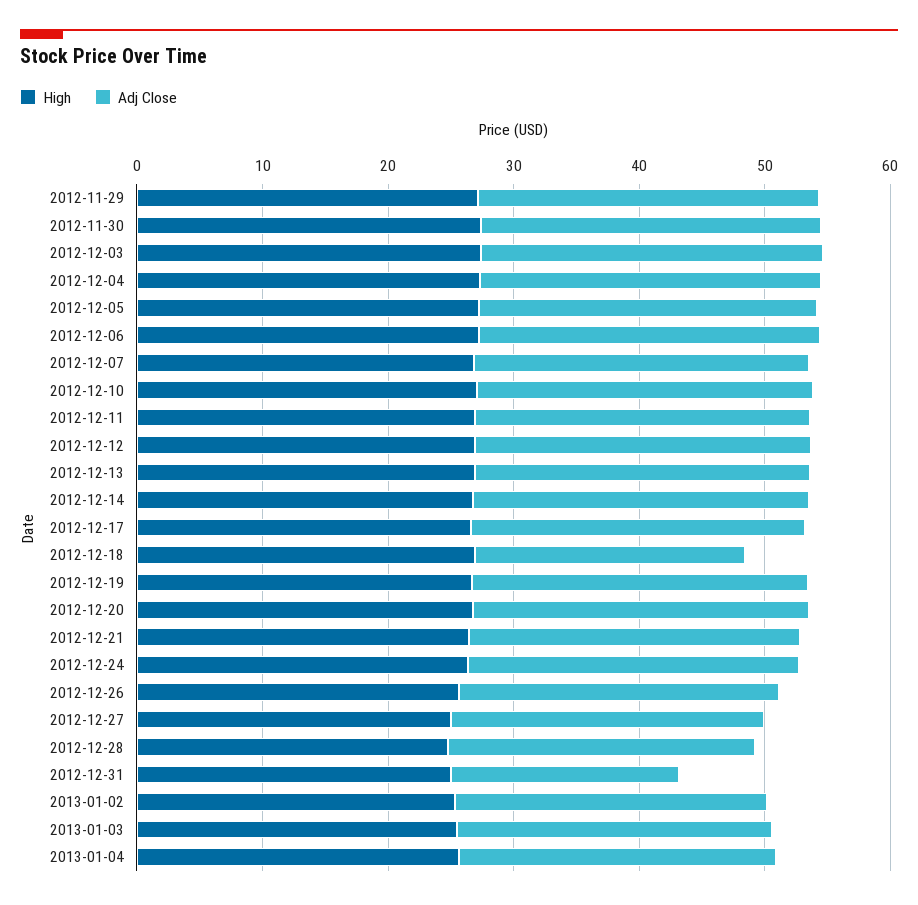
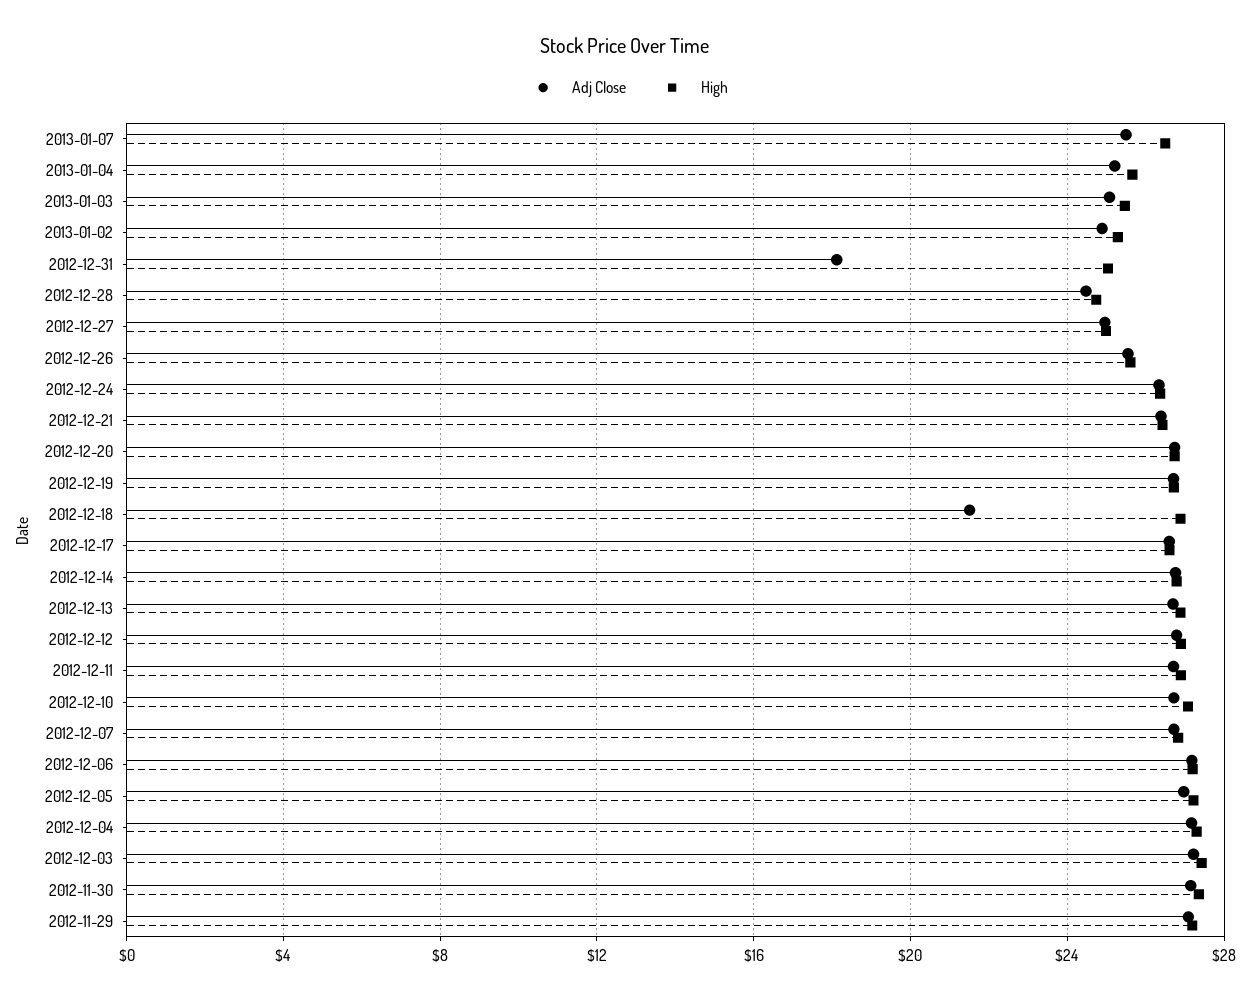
  {
    "High": {
      "2012-11-29": 27,
      "2012-11-30": 27.5,
      "2012-12-03": 27.5,
      "2012-12-04": 27.5,
      "2012-12-05": 27,
      "2012-12-06": 27,
      "2012-12-07": 27,
      "2012-12-10": 27,
      "2012-12-11": 27,
      "2012-12-12": 27,
      "2012-12-13": 27,
      "2012-12-14": 27,
      "2012-12-17": 26.5,
      "2012-12-18": 27,
      "2012-12-19": 26.5,
      "2012-12-20": 26.5,
      "2012-12-21": 26.5,
      "2012-12-24": 26.5,
      "2012-12-26": 25.5,
      "2012-12-27": 25,
      "2012-12-28": 24.5,
      "2012-12-31": 25,
      "2013-01-02": 25.5,
      "2013-01-03": 25.5,
-     "2013-01-04": 25.5
+     "2013-01-04": 25.5,
+     "2013-01-07": 26.5
    },
    "Adj Close": {
      "2012-11-29": 27,
      "2012-11-30": 27,
      "2012-12-03": 27,
      "2012-12-04": 27,
      "2012-12-05": 27,
      "2012-12-06": 27,
      "2012-12-07": 26.5,
      "2012-12-10": 26.5,
      "2012-12-11": 26.5,
      "2012-12-12": 27,
      "2012-12-13": 26.5,
      "2012-12-14": 27,
      "2012-12-17": 26.5,
      "2012-12-18": 21.5,
      "2012-12-19": 26.5,
      "2012-12-20": 26.5,
      "2012-12-21": 26.5,
      "2012-12-24": 26.5,
      "2012-12-26": 25.5,
      "2012-12-27": 25,
      "2012-12-28": 24.5,
      "2012-12-31": 18,
      "2013-01-02": 25,
      "2013-01-03": 25,
-     "2013-01-04": 25
+     "2013-01-04": 25,
+     "2013-01-07": 25.5
    }
  }

